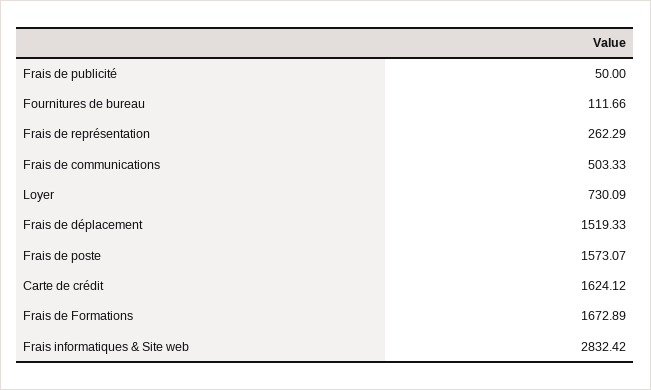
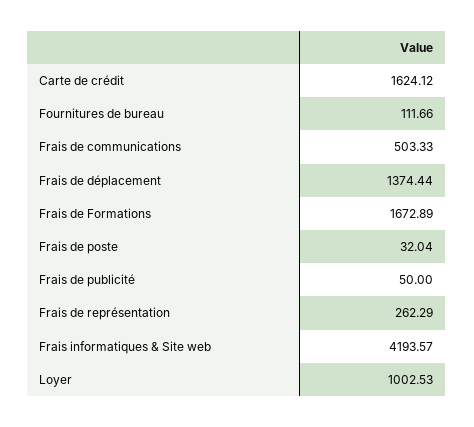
  {
    "Frais de publicité": 50,
    "Fournitures de bureau": 111.66,
    "Frais de représentation": 262.29,
    "Frais de communications": 503.33,
-   "Loyer": 730.09,
+   "Loyer": 1002.53,
-   "Frais de déplacement": 1519.33,
+   "Frais de déplacement": 1374.44,
-   "Frais de poste": 1573.07,
+   "Frais de poste": 32.04,
    "Carte de crédit": 1624.12,
    "Frais de Formations": 1672.89,
-   "Frais informatiques & Site web": 2832.42
+   "Frais informatiques & Site web": 4193.57
  }

